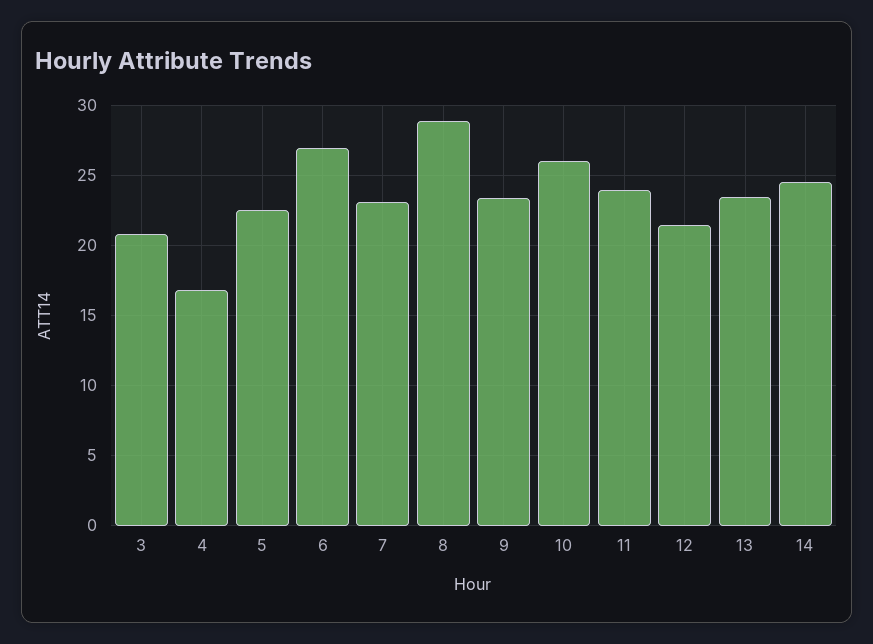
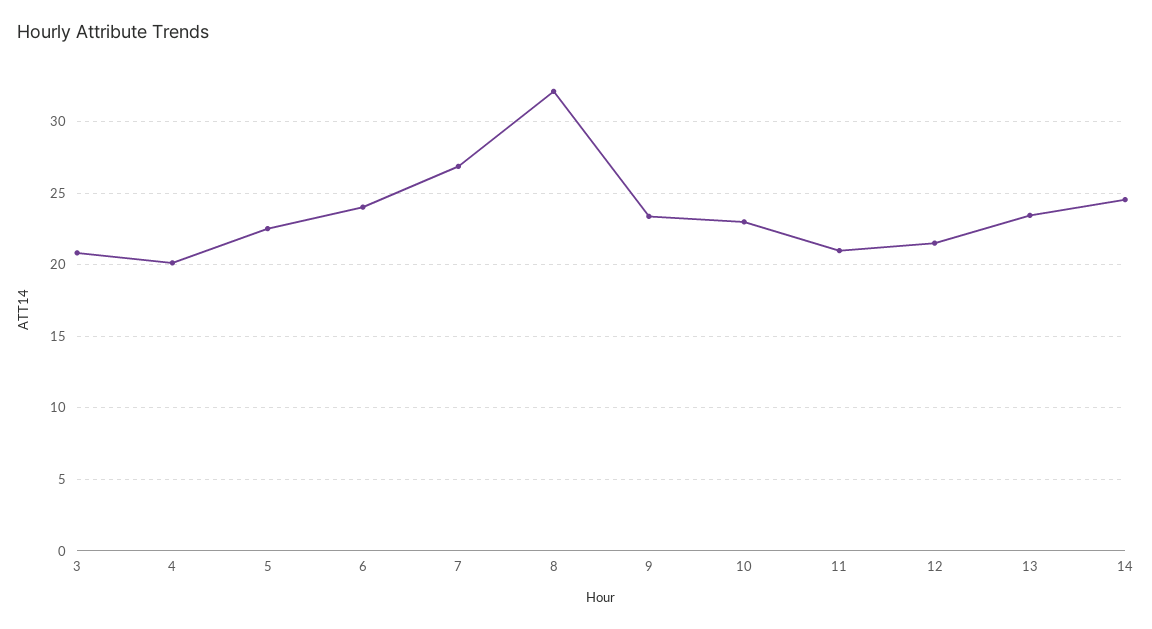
  {
    "3": 21,
-   "4": 17,
+   "4": 20,
    "5": 22.5,
-   "6": 27,
+   "6": 24,
-   "7": 23,
+   "7": 27,
-   "8": 29,
+   "8": 32,
    "9": 23.5,
-   "10": 26,
+   "10": 23,
-   "11": 24,
+   "11": 21,
    "12": 21.5,
    "13": 23.5,
    "14": 24.5
  }

